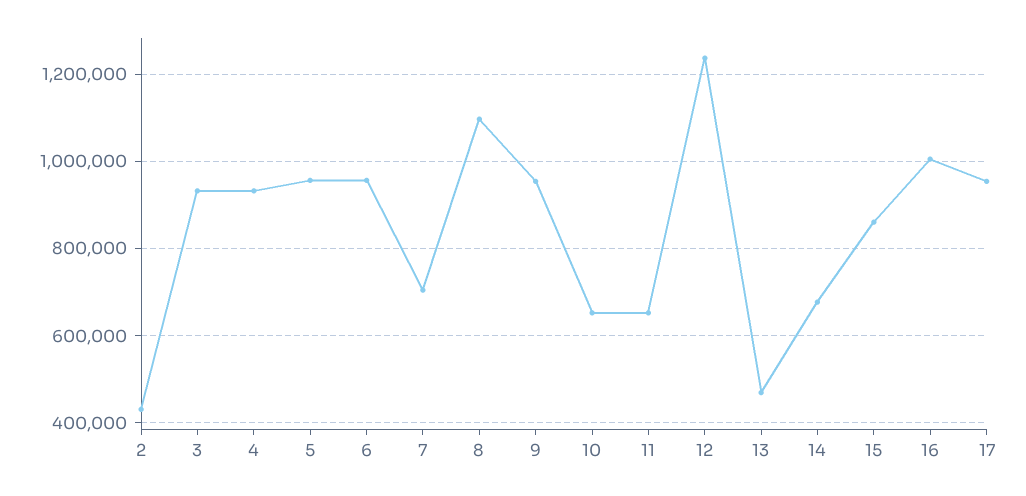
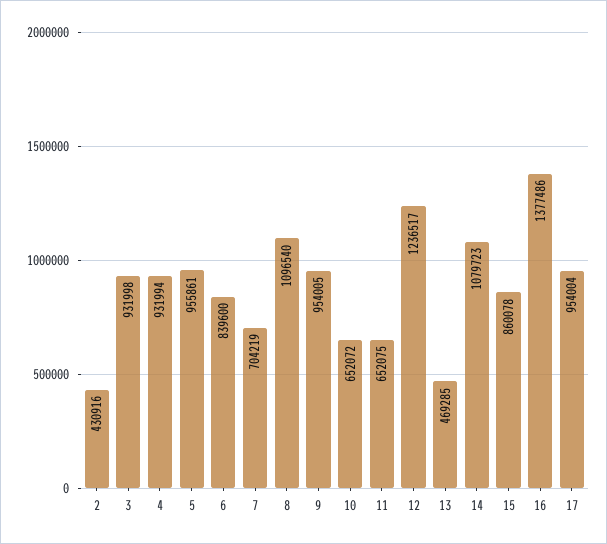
  {
    "2": 430916,
    "3": 931998,
    "4": 931994,
    "5": 955861,
-   "6": 960000,
+   "6": 839600,
    "7": 704219,
    "8": 1096540,
    "9": 954005,
    "10": 652072,
    "11": 652075,
    "12": 1236517,
    "13": 469285,
-   "14": 680000,
+   "14": 1079723,
    "15": 860078,
-   "16": 1000000,
+   "16": 1377486,
    "17": 954004
  }

